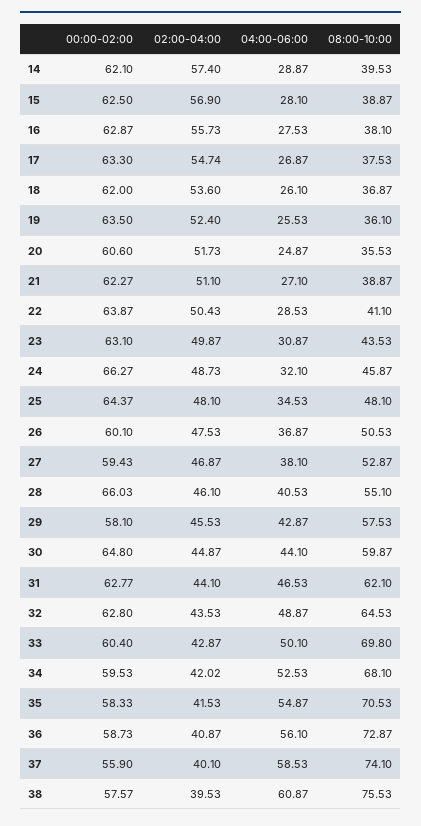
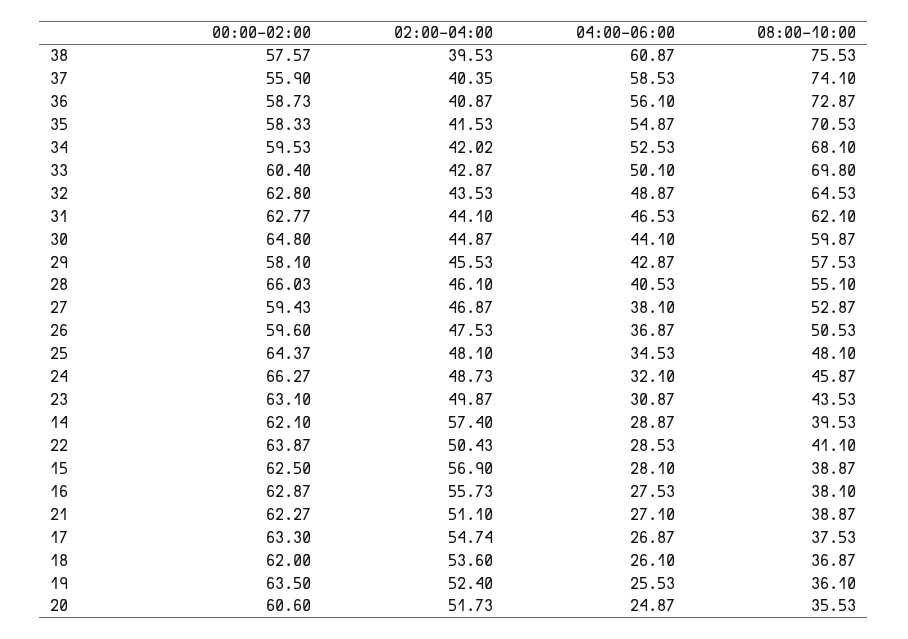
  {
    "00:00-02:00": {
      "14": 62.1,
      "15": 62.5,
      "16": 62.87,
      "17": 63.3,
      "18": 62,
      "19": 63.5,
      "20": 60.6,
      "21": 62.27,
      "22": 63.87,
      "23": 63.1,
      "24": 66.27,
      "25": 64.37,
-     "26": 60.1,
+     "26": 59.6,
      "27": 59.43,
      "28": 66.03,
      "29": 58.1,
      "30": 64.8,
      "31": 62.77,
      "32": 62.8,
      "33": 60.4,
      "34": 59.53,
      "35": 58.33,
      "36": 58.73,
      "37": 55.9,
      "38": 57.57
    },
    "02:00-04:00": {
      "14": 57.4,
      "15": 56.9,
      "16": 55.73,
      "17": 54.74,
      "18": 53.6,
      "19": 52.4,
      "20": 51.73,
      "21": 51.1,
      "22": 50.43,
      "23": 49.87,
      "24": 48.73,
      "25": 48.1,
      "26": 47.53,
      "27": 46.87,
      "28": 46.1,
      "29": 45.53,
      "30": 44.87,
      "31": 44.1,
      "32": 43.53,
      "33": 42.87,
      "34": 42.02,
      "35": 41.53,
      "36": 40.87,
-     "37": 40.1,
+     "37": 40.35,
      "38": 39.53
    },
    "04:00-06:00": {
      "14": 28.87,
      "15": 28.1,
      "16": 27.53,
      "17": 26.87,
      "18": 26.1,
      "19": 25.53,
      "20": 24.87,
      "21": 27.1,
      "22": 28.53,
      "23": 30.87,
      "24": 32.1,
      "25": 34.53,
      "26": 36.87,
      "27": 38.1,
      "28": 40.53,
      "29": 42.87,
      "30": 44.1,
      "31": 46.53,
      "32": 48.87,
      "33": 50.1,
      "34": 52.53,
      "35": 54.87,
      "36": 56.1,
      "37": 58.53,
      "38": 60.87
    },
    "08:00-10:00": {
      "14": 39.53,
      "15": 38.87,
      "16": 38.1,
      "17": 37.53,
      "18": 36.87,
      "19": 36.1,
      "20": 35.53,
      "21": 38.87,
      "22": 41.1,
      "23": 43.53,
      "24": 45.87,
      "25": 48.1,
      "26": 50.53,
      "27": 52.87,
      "28": 55.1,
      "29": 57.53,
      "30": 59.87,
      "31": 62.1,
      "32": 64.53,
      "33": 69.8,
      "34": 68.1,
      "35": 70.53,
      "36": 72.87,
      "37": 74.1,
      "38": 75.53
    }
  }

